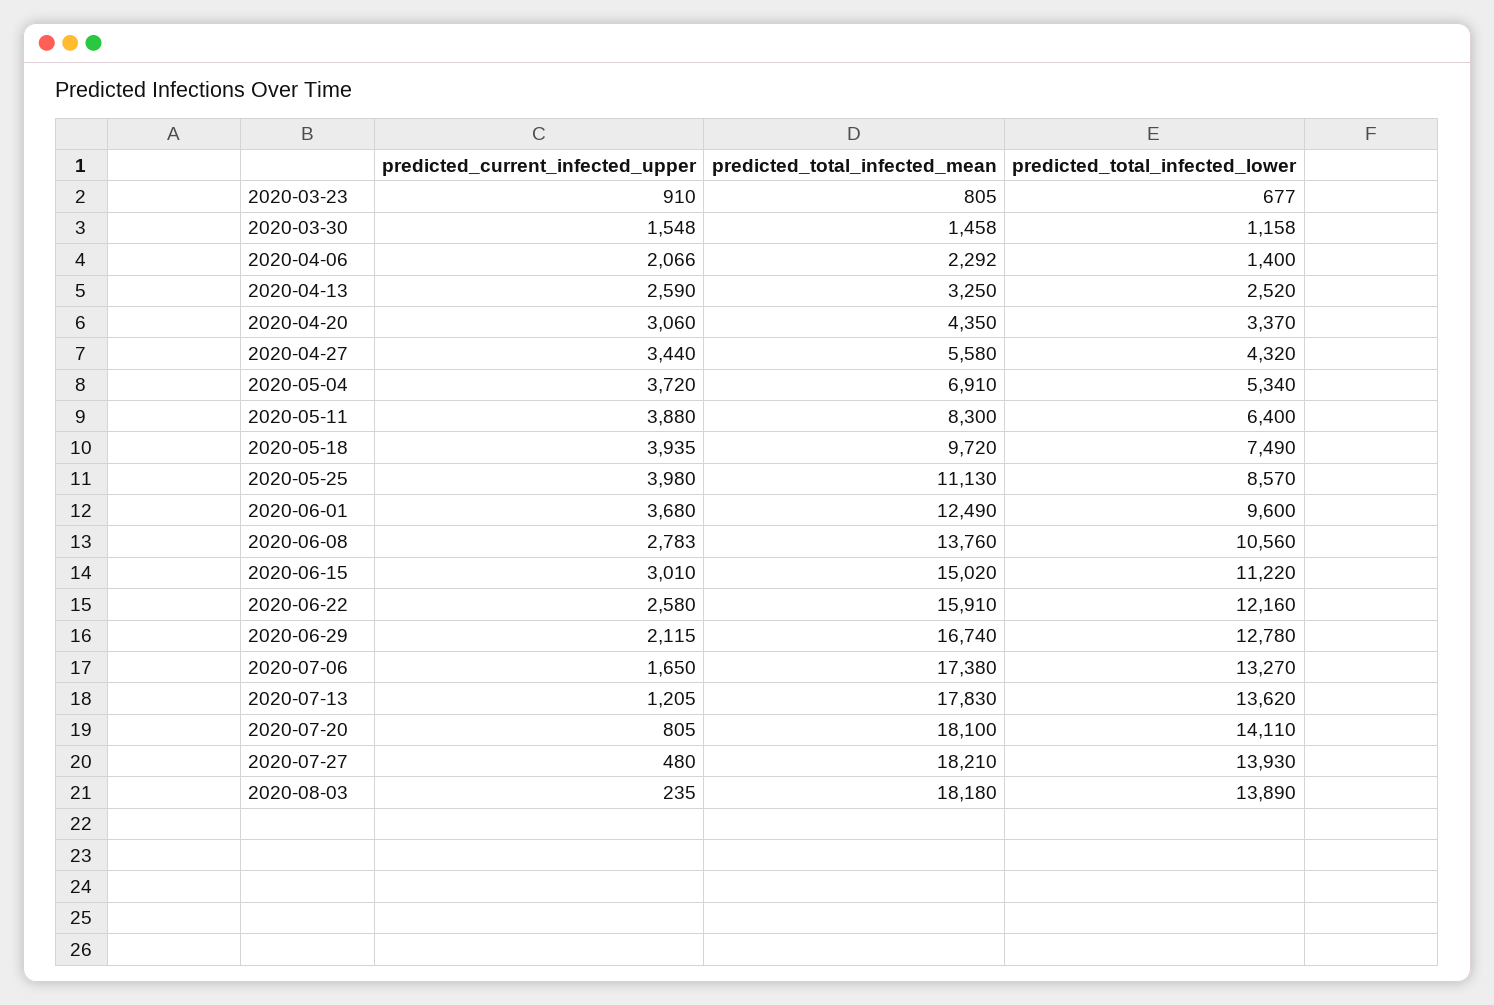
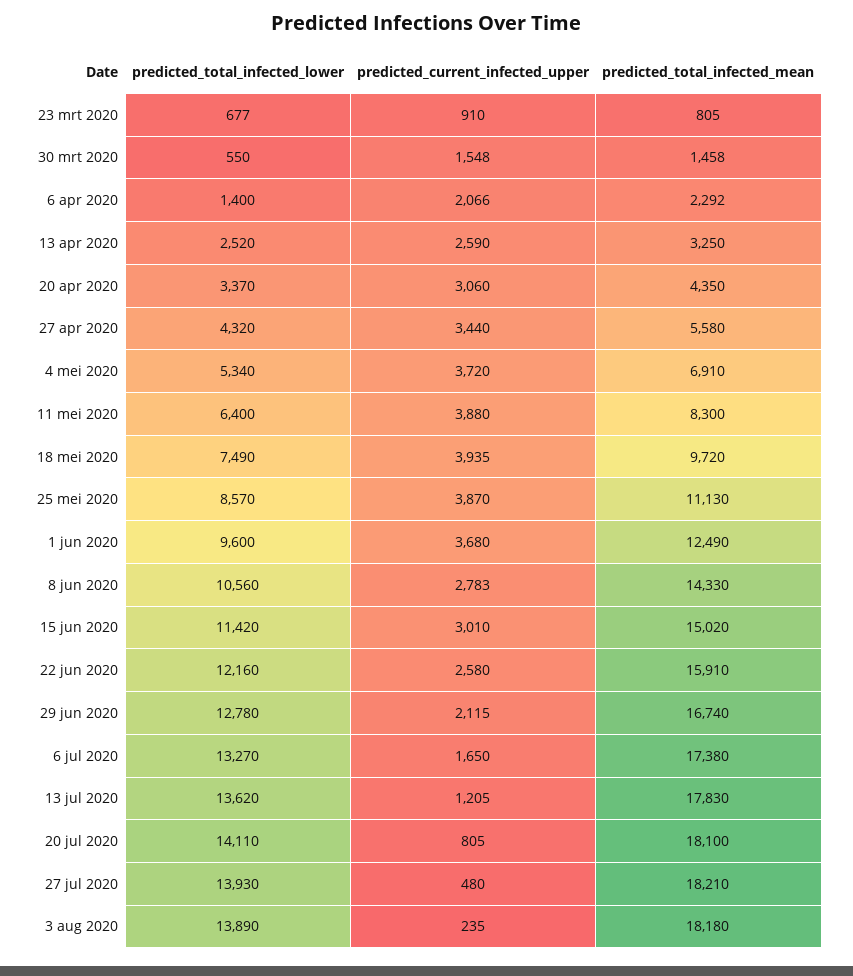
  {
    "predicted_current_infected_upper": {
      "2020-03-23": 910,
      "2020-03-30": 1548,
      "2020-04-06": 2066,
      "2020-04-13": 2590,
      "2020-04-20": 3060,
      "2020-04-27": 3440,
      "2020-05-04": 3720,
      "2020-05-11": 3880,
      "2020-05-18": 3935,
-     "2020-05-25": 3980,
+     "2020-05-25": 3870,
      "2020-06-01": 3680,
      "2020-06-08": 2783,
      "2020-06-15": 3010,
      "2020-06-22": 2580,
      "2020-06-29": 2115,
      "2020-07-06": 1650,
      "2020-07-13": 1205,
      "2020-07-20": 805,
      "2020-07-27": 480,
      "2020-08-03": 235
    },
    "predicted_total_infected_mean": {
      "2020-03-23": 805,
      "2020-03-30": 1458,
      "2020-04-06": 2292,
      "2020-04-13": 3250,
      "2020-04-20": 4350,
      "2020-04-27": 5580,
      "2020-05-04": 6910,
      "2020-05-11": 8300,
      "2020-05-18": 9720,
      "2020-05-25": 11130,
      "2020-06-01": 12490,
-     "2020-06-08": 13760,
+     "2020-06-08": 14330,
      "2020-06-15": 15020,
      "2020-06-22": 15910,
      "2020-06-29": 16740,
      "2020-07-06": 17380,
      "2020-07-13": 17830,
      "2020-07-20": 18100,
      "2020-07-27": 18210,
      "2020-08-03": 18180
    },
    "predicted_total_infected_lower": {
      "2020-03-23": 677,
-     "2020-03-30": 1158,
+     "2020-03-30": 550,
      "2020-04-06": 1400,
      "2020-04-13": 2520,
      "2020-04-20": 3370,
      "2020-04-27": 4320,
      "2020-05-04": 5340,
      "2020-05-11": 6400,
      "2020-05-18": 7490,
      "2020-05-25": 8570,
      "2020-06-01": 9600,
      "2020-06-08": 10560,
-     "2020-06-15": 11220,
+     "2020-06-15": 11420,
      "2020-06-22": 12160,
      "2020-06-29": 12780,
      "2020-07-06": 13270,
      "2020-07-13": 13620,
      "2020-07-20": 14110,
      "2020-07-27": 13930,
      "2020-08-03": 13890
    }
  }

